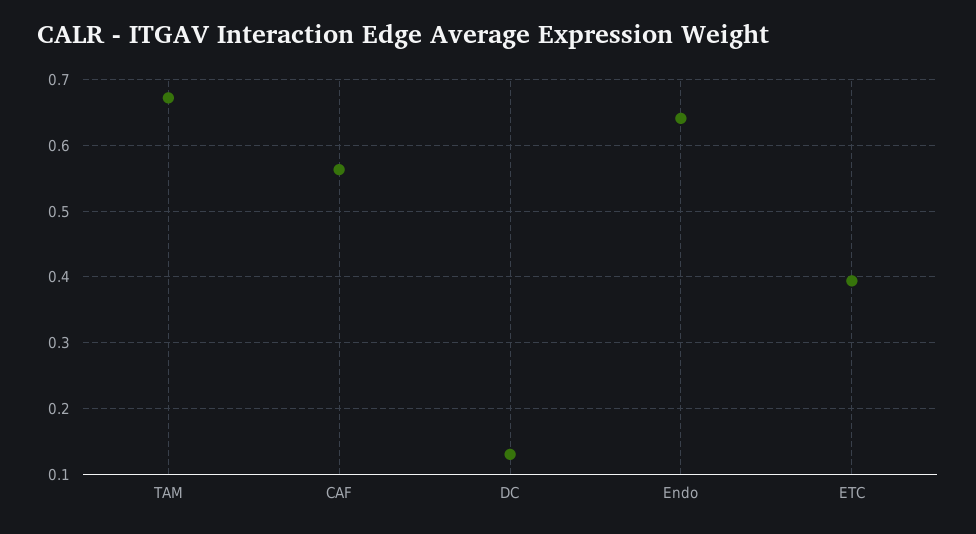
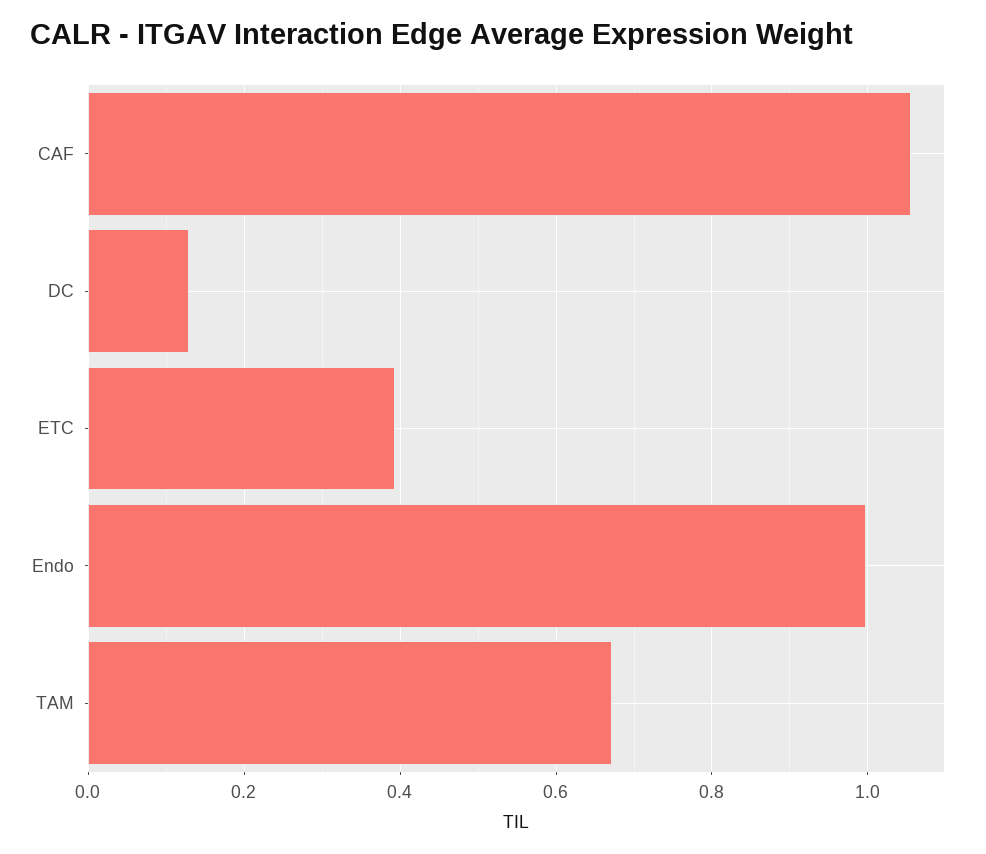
  {
    "TAM": 0.67,
-   "CAF": 0.56,
+   "CAF": 1.06,
    "DC": 0.13,
-   "Endo": 0.64,
+   "Endo": 1,
    "ETC": 0.39
  }

